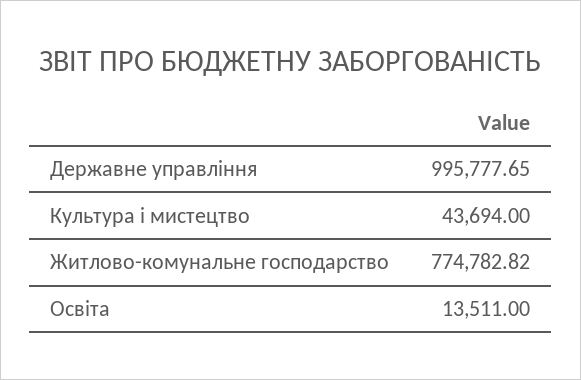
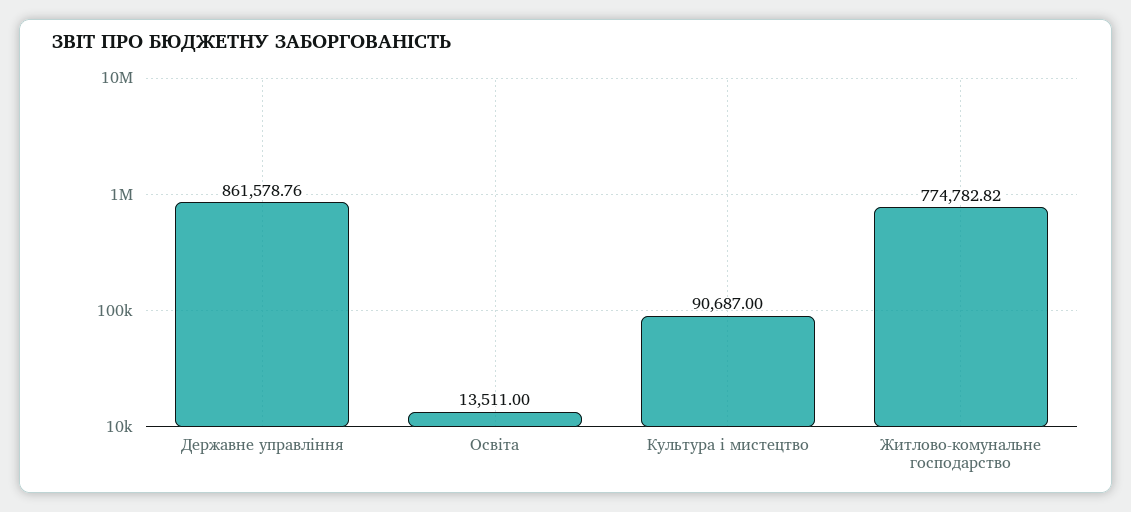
  {
-   "Державне управління": 995777.65,
+   "Державне управління": 861578.76,
-   "Культура і мистецтво": 43694,
+   "Культура і мистецтво": 90687,
    "Житлово-комунальне господарство": 774782.82,
    "Освіта": 13511
  }

